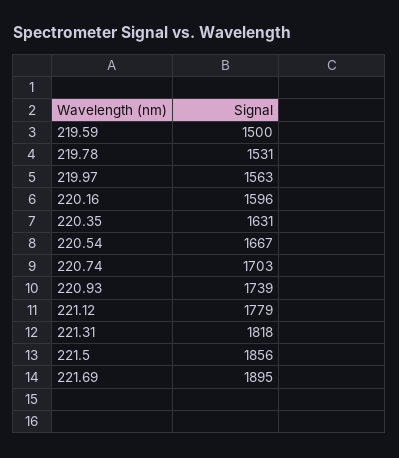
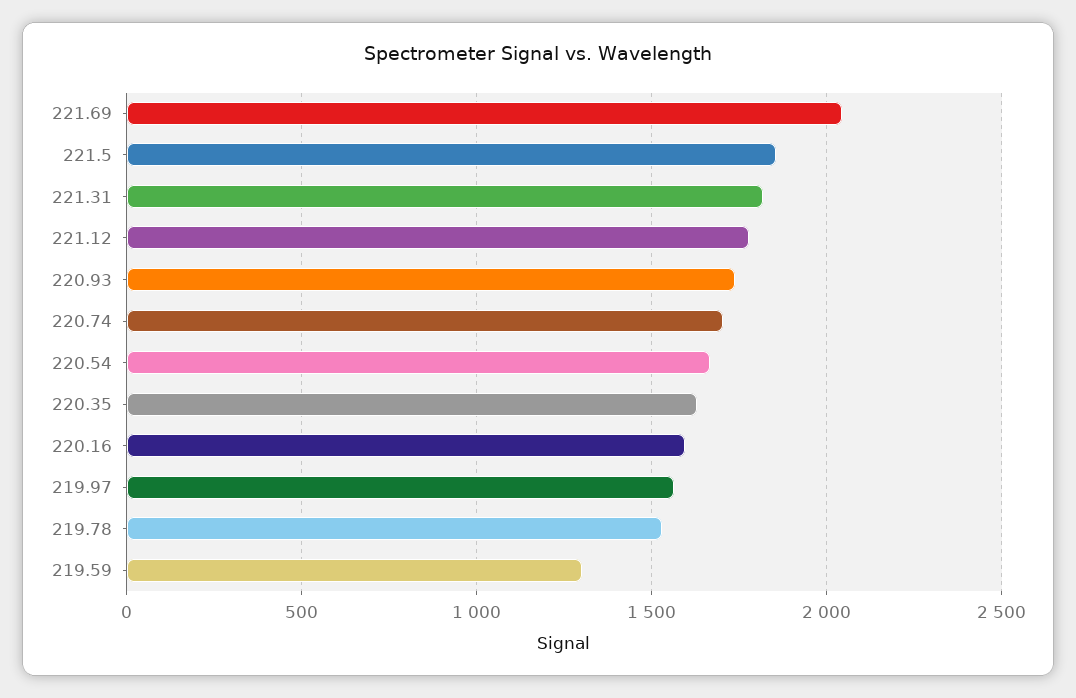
  {
-   "219.59": 1500,
+   "219.59": 1300,
    "219.78": 1531,
    "219.97": 1563,
    "220.16": 1596,
    "220.35": 1631,
    "220.54": 1667,
    "220.74": 1703,
    "220.93": 1739,
    "221.12": 1779,
    "221.31": 1818,
    "221.5": 1856,
-   "221.69": 1895
+   "221.69": 2050
  }

